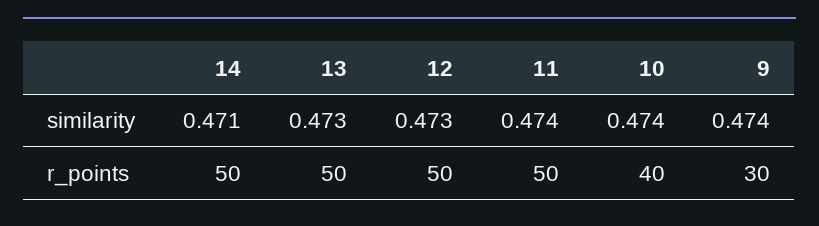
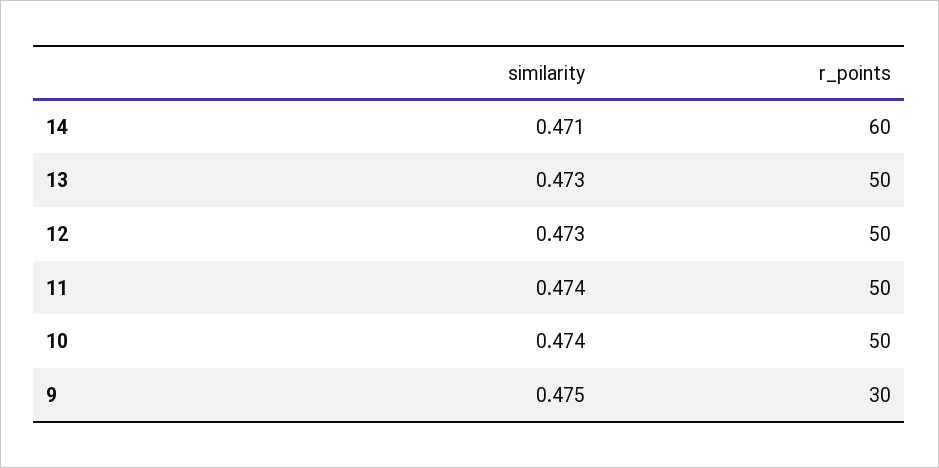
  {
    "14": {
      "similarity": 0.471,
-     "r_points": 50
+     "r_points": 60
    },
    "13": {
      "similarity": 0.473,
      "r_points": 50
    },
    "12": {
      "similarity": 0.473,
      "r_points": 50
    },
    "11": {
      "similarity": 0.474,
      "r_points": 50
    },
    "10": {
      "similarity": 0.474,
-     "r_points": 40
+     "r_points": 50
    },
    "9": {
-     "similarity": 0.474,
+     "similarity": 0.475,
      "r_points": 30
    }
  }

